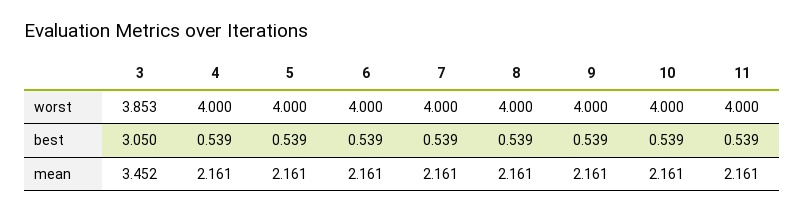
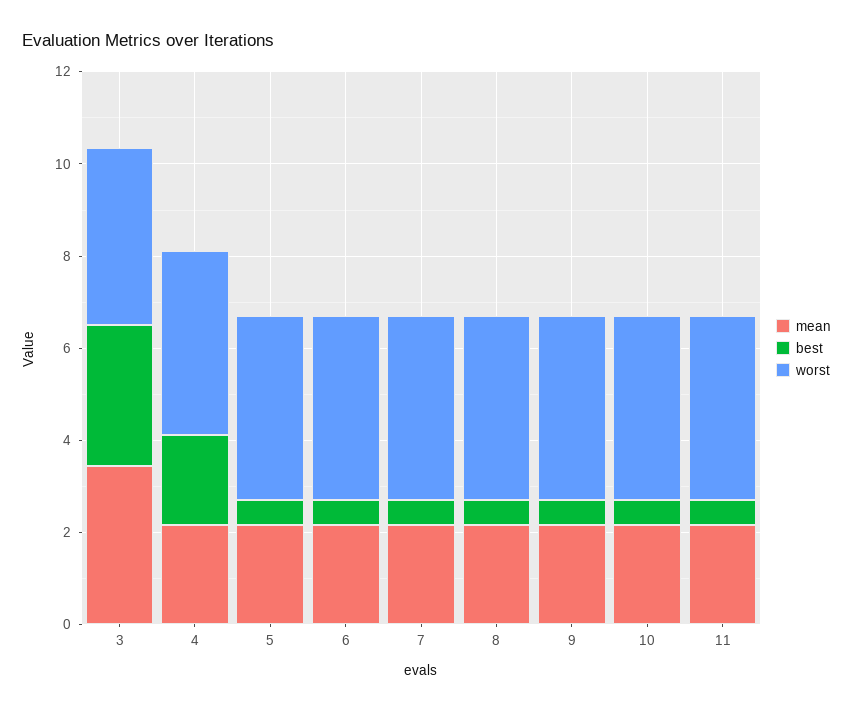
  {
    "worst": {
      "3": 3.853,
      "4": 4,
      "5": 4,
      "6": 4,
      "7": 4,
      "8": 4,
      "9": 4,
      "10": 4,
      "11": 4
    },
    "best": {
      "3": 3.05,
-     "4": 0.539,
+     "4": 2,
      "5": 0.539,
      "6": 0.539,
      "7": 0.539,
      "8": 0.539,
      "9": 0.539,
      "10": 0.539,
      "11": 0.539
    },
    "mean": {
      "3": 3.452,
      "4": 2.161,
      "5": 2.161,
      "6": 2.161,
      "7": 2.161,
      "8": 2.161,
      "9": 2.161,
      "10": 2.161,
      "11": 2.161
    }
  }

